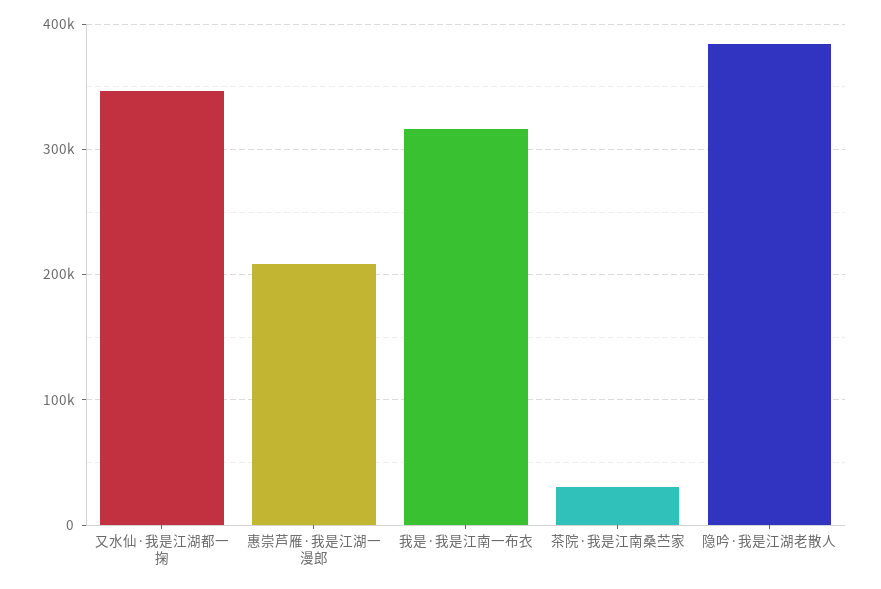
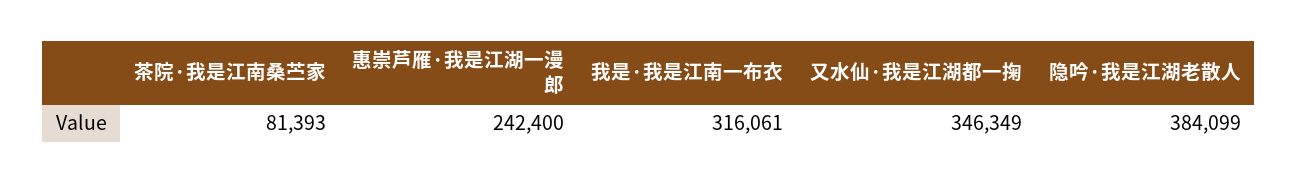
  {
    "又水仙·我是江湖都一掬": 346349,
-   "惠崇芦雁·我是江湖一漫郎": 210000,
+   "惠崇芦雁·我是江湖一漫郎": 242400,
    "我是·我是江南一布衣": 316061,
-   "茶院·我是江南桑苎家": 30000,
+   "茶院·我是江南桑苎家": 81393,
    "隐吟·我是江湖老散人": 384099
  }

